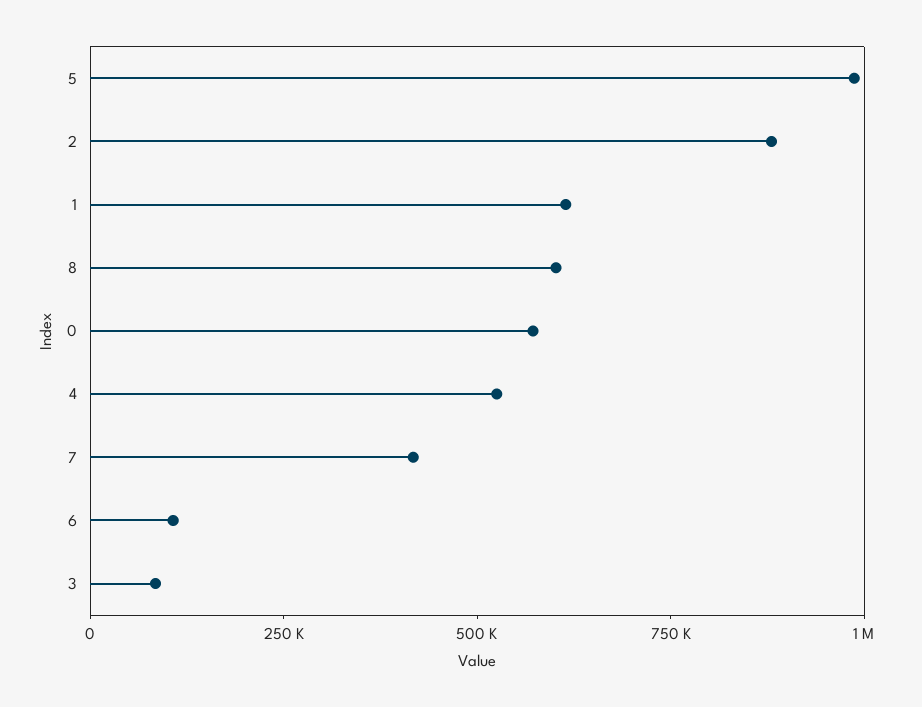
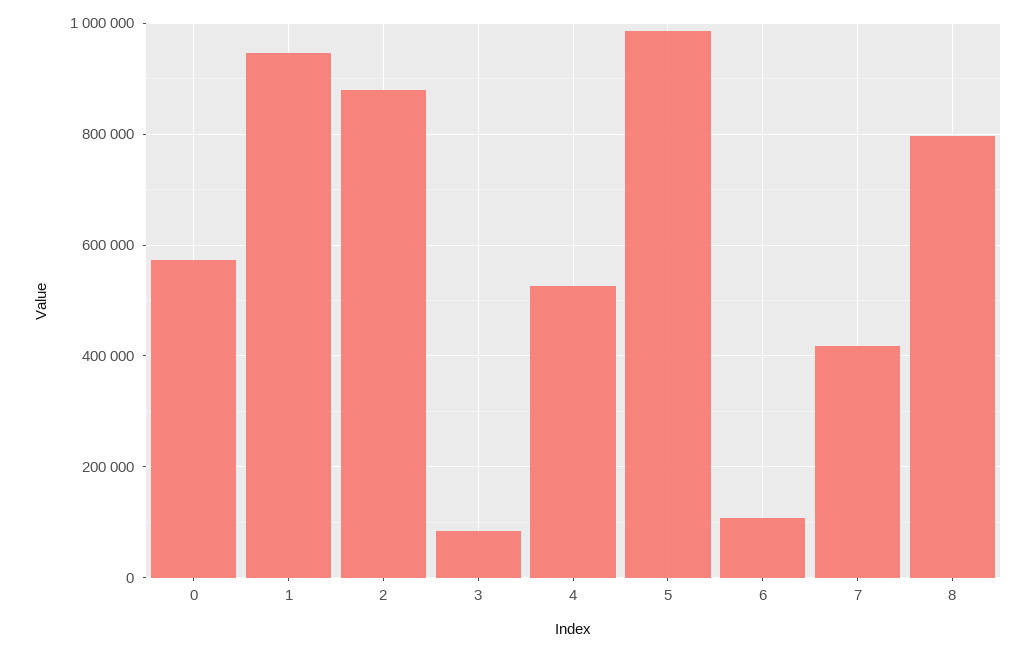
  {
    "5": 980000,
    "2": 880000,
-   "1": 600000,
+   "1": 940000,
-   "8": 600000,
+   "8": 800000,
    "0": 580000,
    "4": 520000,
    "7": 420000,
    "6": 100000,
    "3": 80000
  }

